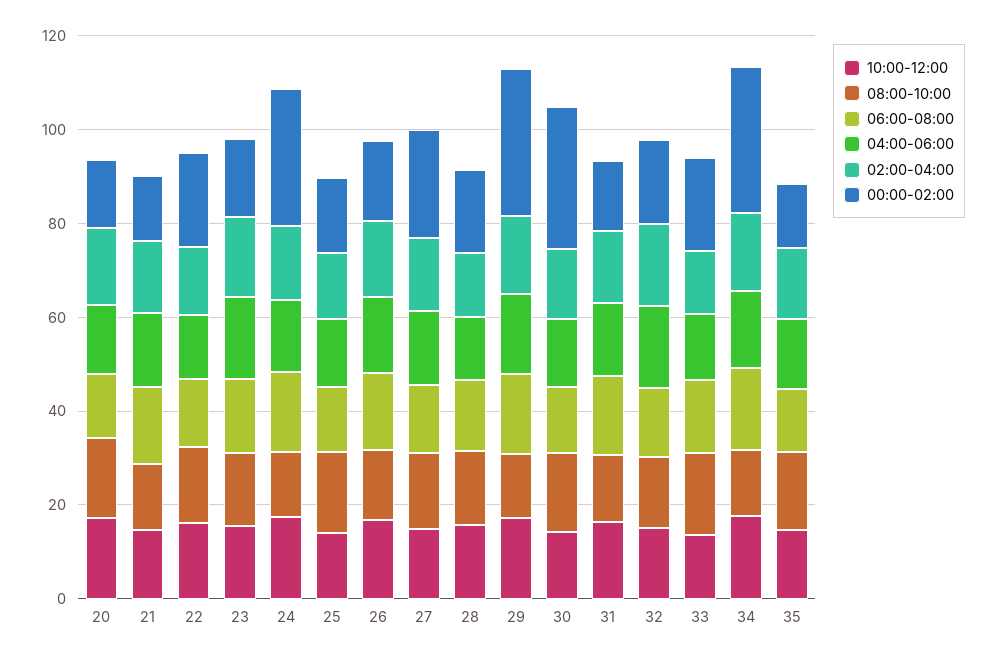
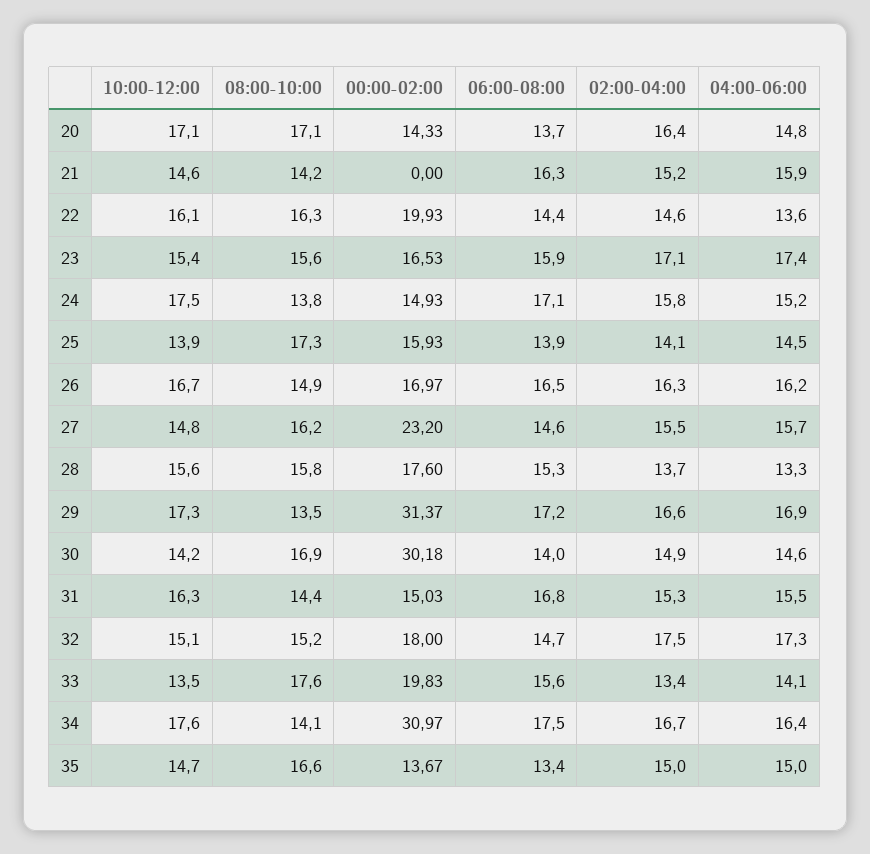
  {
    "10:00-12:00": {
      "20": 17.1,
      "21": 14.6,
      "22": 16.1,
      "23": 15.4,
      "24": 17.5,
      "25": 13.9,
      "26": 16.7,
      "27": 14.8,
      "28": 15.6,
      "29": 17.3,
      "30": 14.2,
      "31": 16.3,
      "32": 15.1,
      "33": 13.5,
      "34": 17.6,
      "35": 14.7
    },
    "08:00-10:00": {
      "20": 17.1,
      "21": 14.2,
      "22": 16.3,
      "23": 15.6,
      "24": 13.8,
      "25": 17.3,
      "26": 14.9,
      "27": 16.2,
      "28": 15.8,
      "29": 13.5,
      "30": 16.9,
      "31": 14.4,
      "32": 15.2,
      "33": 17.6,
      "34": 14.1,
      "35": 16.6
    },
    "06:00-08:00": {
      "20": 13.7,
      "21": 16.3,
      "22": 14.4,
      "23": 15.9,
      "24": 17.1,
      "25": 13.9,
      "26": 16.5,
      "27": 14.6,
      "28": 15.3,
      "29": 17.2,
      "30": 14,
      "31": 16.8,
      "32": 14.7,
      "33": 15.6,
      "34": 17.5,
      "35": 13.4
    },
    "04:00-06:00": {
      "20": 14.8,
      "21": 15.9,
      "22": 13.6,
      "23": 17.4,
      "24": 15.2,
      "25": 14.5,
      "26": 16.2,
      "27": 15.7,
      "28": 13.3,
      "29": 16.9,
      "30": 14.6,
      "31": 15.5,
      "32": 17.3,
      "33": 14.1,
      "34": 16.4,
      "35": 15
    },
    "02:00-04:00": {
      "20": 16.4,
      "21": 15.2,
      "22": 14.6,
      "23": 17.1,
      "24": 15.8,
      "25": 14.1,
      "26": 16.3,
      "27": 15.5,
      "28": 13.7,
      "29": 16.6,
      "30": 14.9,
      "31": 15.3,
      "32": 17.5,
      "33": 13.4,
      "34": 16.7,
      "35": 15
    },
    "00:00-02:00": {
      "20": 14.33,
-     "21": 15,
+     "21": 0,
      "22": 19.93,
      "23": 16.53,
-     "24": 30,
+     "24": 14.93,
      "25": 15.93,
      "26": 16.97,
      "27": 23.2,
      "28": 17.6,
      "29": 31.37,
      "30": 30.18,
      "31": 15.03,
      "32": 18,
      "33": 19.83,
      "34": 30.97,
      "35": 13.67
    }
  }

